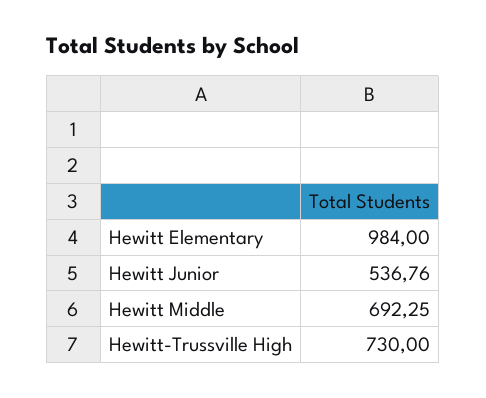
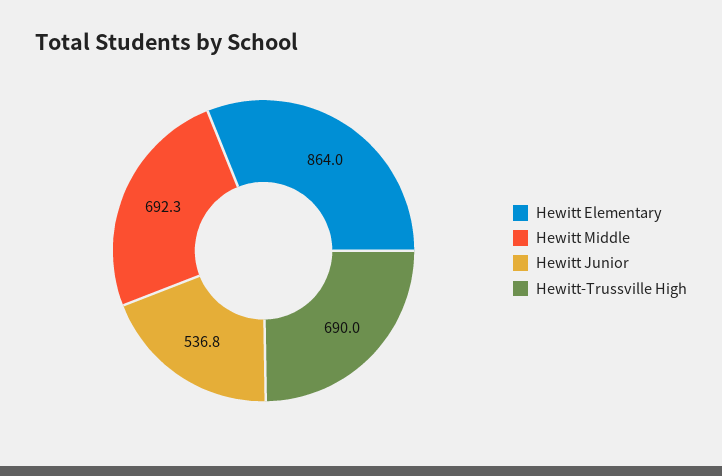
  {
-   "Hewitt Elementary": 984,
+   "Hewitt Elementary": 864,
    "Hewitt Junior": 536.76,
    "Hewitt Middle": 692.25,
-   "Hewitt-Trussville High": 730
+   "Hewitt-Trussville High": 690
  }

